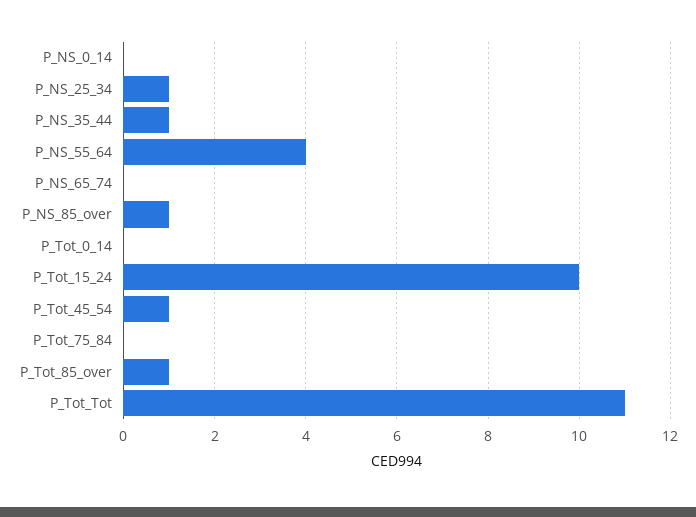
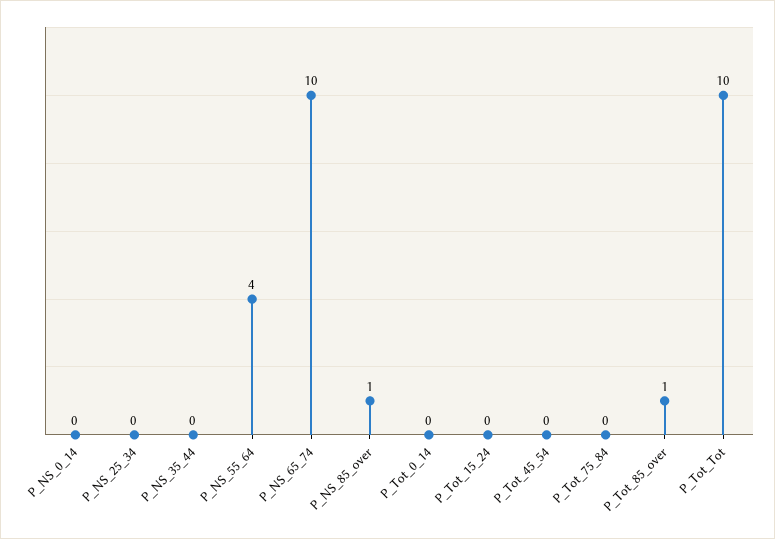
  {
    "P_NS_0_14": 0,
-   "P_NS_25_34": 1,
+   "P_NS_25_34": 0,
-   "P_NS_35_44": 1,
+   "P_NS_35_44": 0,
    "P_NS_55_64": 4,
-   "P_NS_65_74": 0,
+   "P_NS_65_74": 10,
    "P_NS_85_over": 1,
    "P_Tot_0_14": 0,
-   "P_Tot_15_24": 10,
+   "P_Tot_15_24": 0,
-   "P_Tot_45_54": 1,
+   "P_Tot_45_54": 0,
    "P_Tot_75_84": 0,
    "P_Tot_85_over": 1,
-   "P_Tot_Tot": 11
+   "P_Tot_Tot": 10
  }

